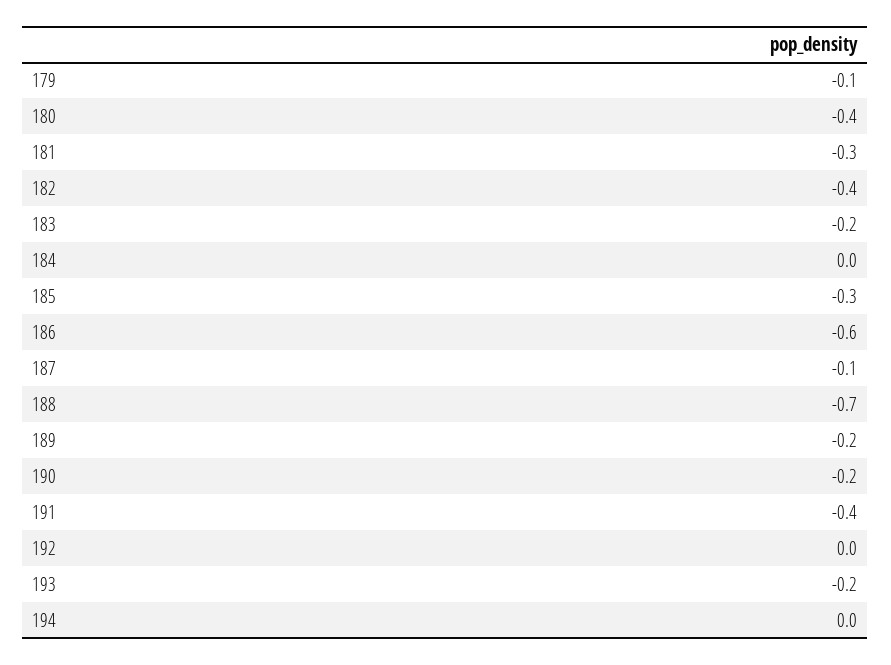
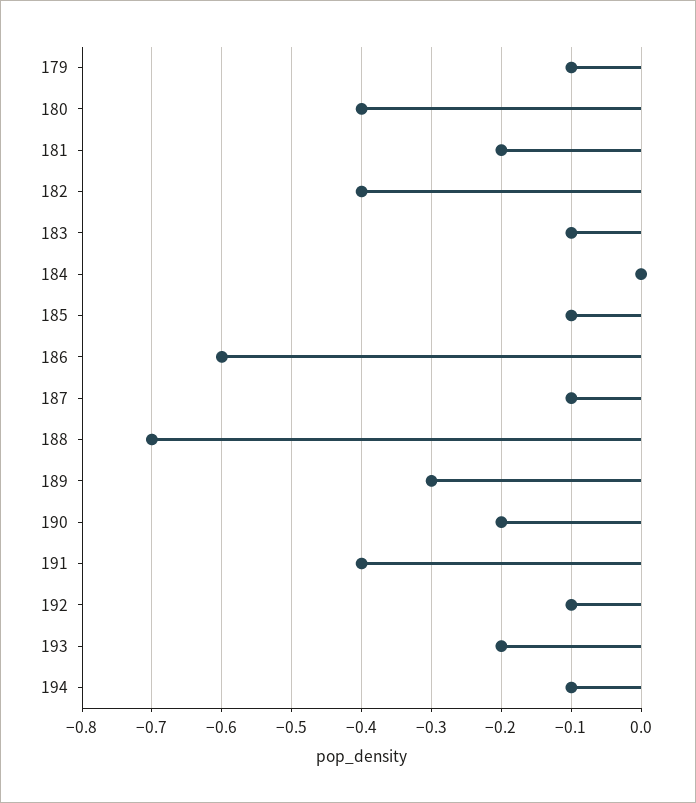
  {
    "179": -0.1,
    "180": -0.4,
-   "181": -0.3,
+   "181": -0.2,
    "182": -0.4,
-   "183": -0.2,
+   "183": -0.1,
    "184": 0,
-   "185": -0.3,
+   "185": -0.1,
    "186": -0.6,
    "187": -0.1,
    "188": -0.7,
-   "189": -0.2,
+   "189": -0.3,
    "190": -0.2,
    "191": -0.4,
-   "192": 0,
+   "192": -0.1,
    "193": -0.2,
-   "194": 0
+   "194": -0.1
  }

